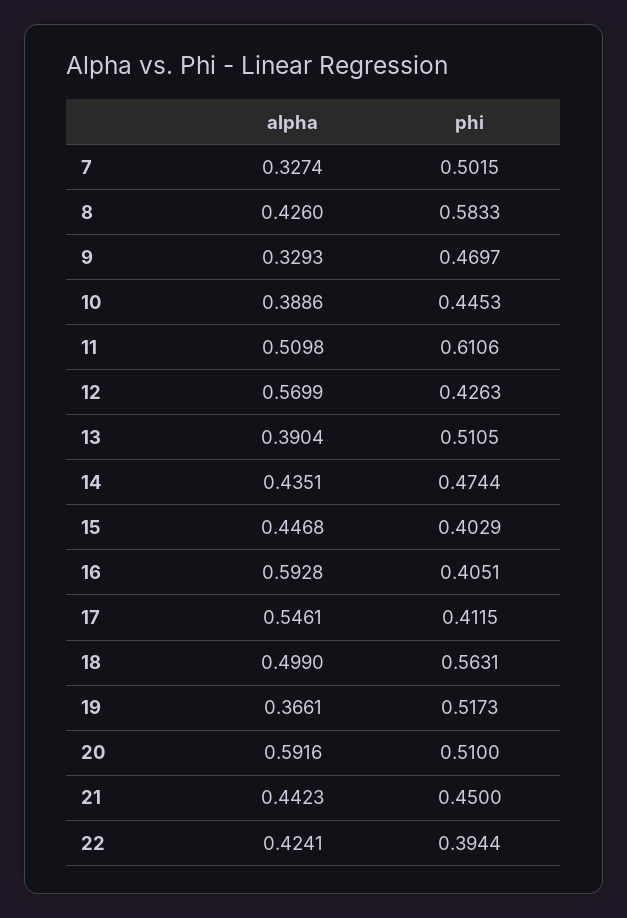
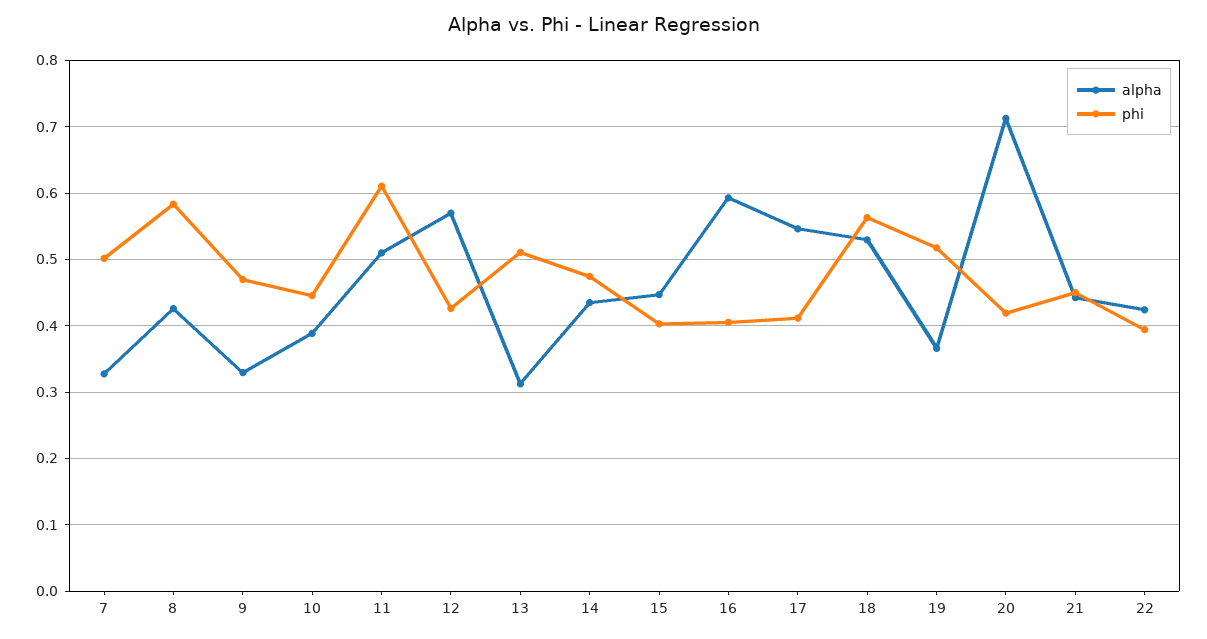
  {
    "alpha": {
      "7": 0.3274,
      "8": 0.426,
      "9": 0.3293,
      "10": 0.3886,
      "11": 0.5098,
      "12": 0.5699,
-     "13": 0.3904,
+     "13": 0.31,
      "14": 0.4351,
      "15": 0.4468,
      "16": 0.5928,
      "17": 0.5461,
-     "18": 0.499,
+     "18": 0.53,
      "19": 0.3661,
-     "20": 0.5916,
+     "20": 0.71,
      "21": 0.4423,
      "22": 0.4241
    },
    "phi": {
      "7": 0.5015,
      "8": 0.5833,
      "9": 0.4697,
      "10": 0.4453,
      "11": 0.6106,
      "12": 0.4263,
      "13": 0.5105,
      "14": 0.4744,
      "15": 0.4029,
      "16": 0.4051,
      "17": 0.4115,
      "18": 0.5631,
      "19": 0.5173,
-     "20": 0.51,
+     "20": 0.42,
      "21": 0.45,
      "22": 0.3944
    }
  }

